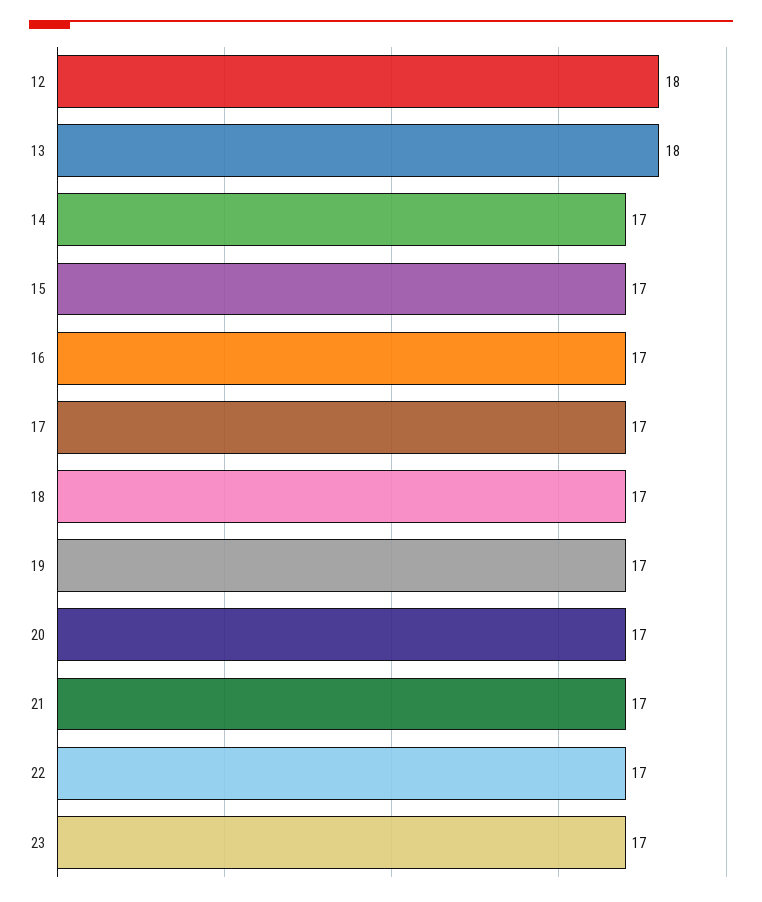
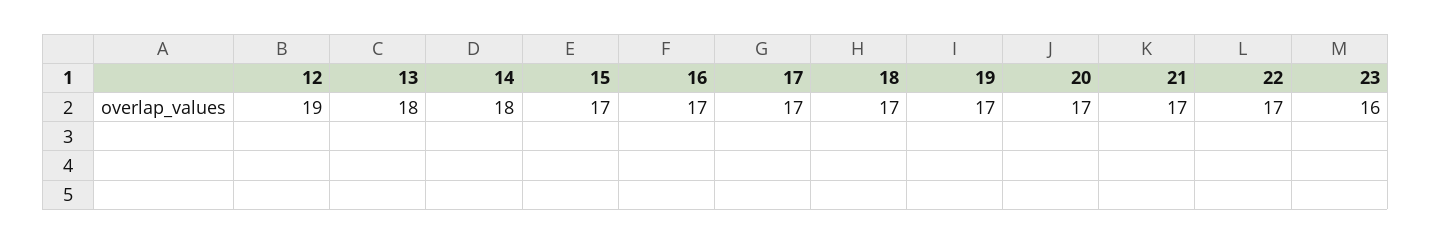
  {
-   "12": 18,
+   "12": 19,
    "13": 18,
-   "14": 17,
+   "14": 18,
    "15": 17,
    "16": 17,
    "17": 17,
    "18": 17,
    "19": 17,
    "20": 17,
    "21": 17,
    "22": 17,
-   "23": 17
+   "23": 16
  }

